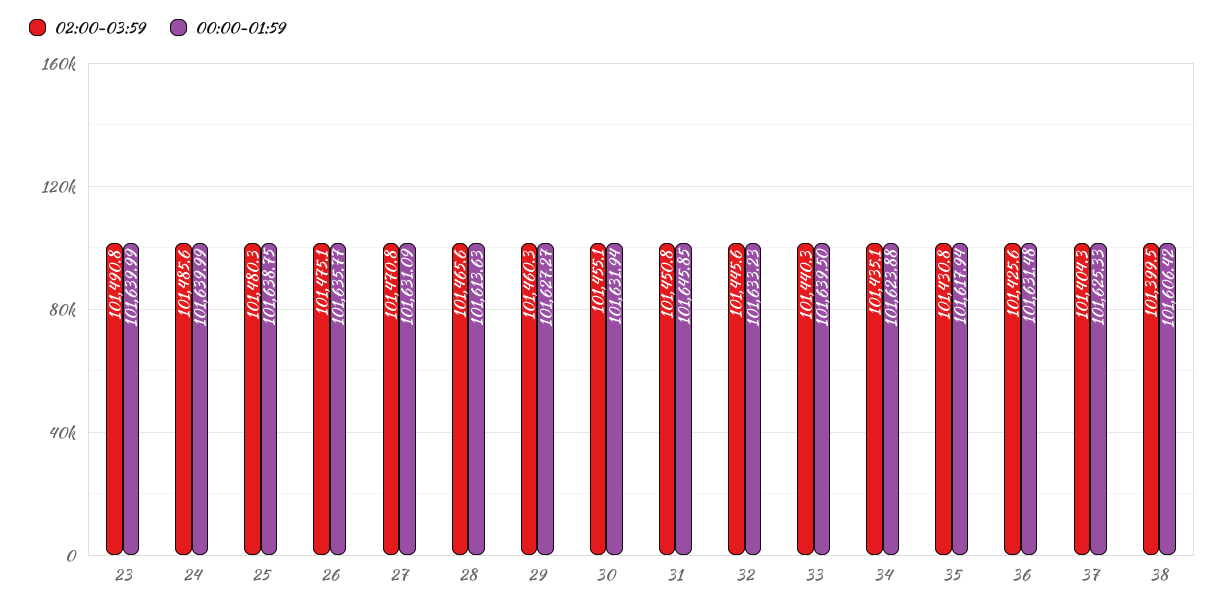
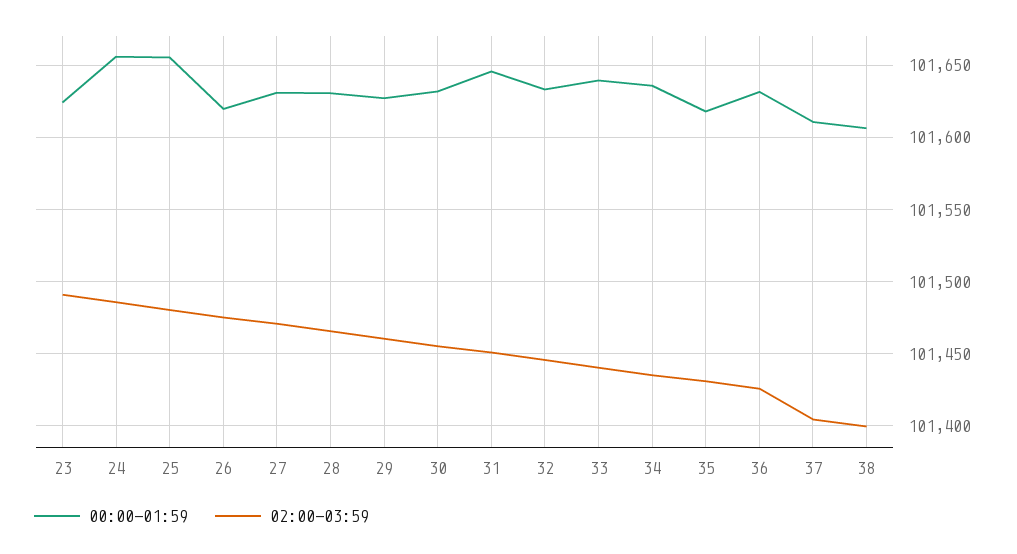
  {
    "02:00-03:59": {
      "23": 101490.8,
      "24": 101485.6,
      "25": 101480.3,
      "26": 101475.1,
      "27": 101470.8,
      "28": 101465.6,
      "29": 101460.3,
      "30": 101455.1,
      "31": 101450.8,
      "32": 101445.6,
      "33": 101440.3,
      "34": 101435.1,
      "35": 101430.8,
      "36": 101425.6,
      "37": 101404.3,
      "38": 101399.5
    },
    "00:00-01:59": {
-     "23": 101639.99,
+     "23": 101625,
-     "24": 101639.99,
+     "24": 101655,
-     "25": 101638.75,
+     "25": 101655,
-     "26": 101635.77,
+     "26": 101620,
      "27": 101631.09,
-     "28": 101613.63,
+     "28": 101630,
      "29": 101627.27,
      "30": 101631.94,
      "31": 101645.85,
      "32": 101633.23,
      "33": 101639.5,
-     "34": 101623.88,
+     "34": 101635,
      "35": 101617.94,
      "36": 101631.48,
-     "37": 101625.33,
+     "37": 101610,
      "38": 101606.42
    }
  }

